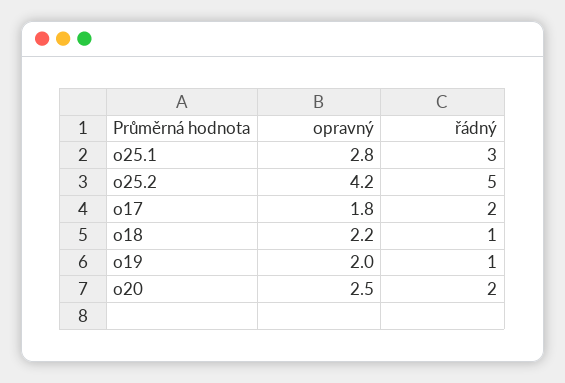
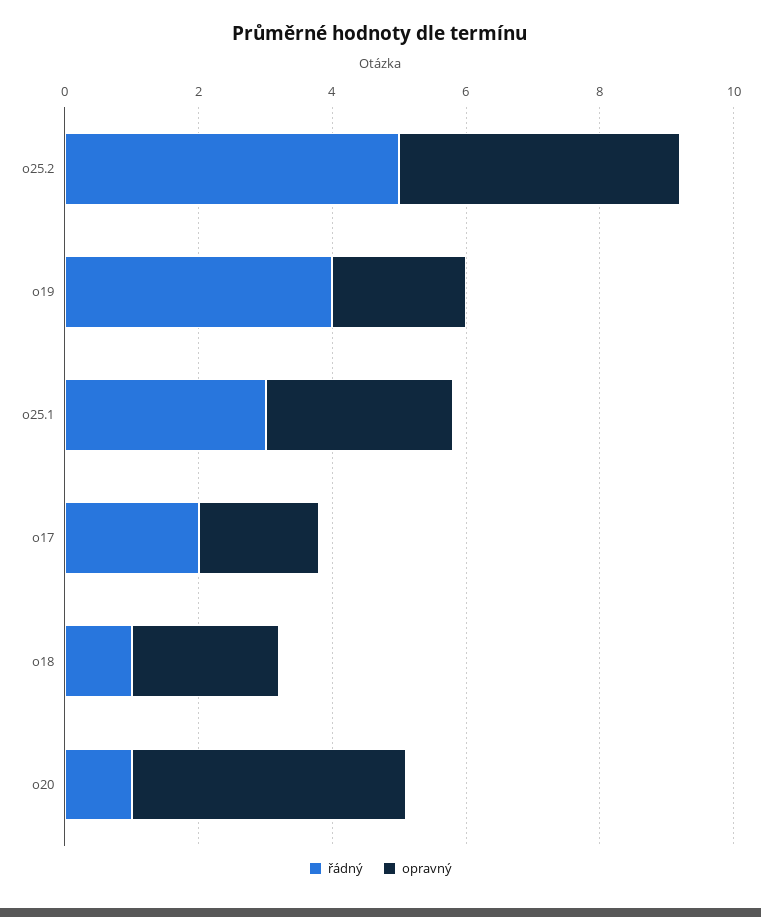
  {
    "opravný": {
      "o25.1": 2.8,
      "o25.2": 4.2,
      "o17": 1.8,
      "o18": 2.2,
      "o19": 2,
-     "o20": 2.5
+     "o20": 4
    },
    "řádný": {
      "o25.1": 3,
      "o25.2": 5,
      "o17": 2,
      "o18": 1,
-     "o19": 1,
+     "o19": 4,
-     "o20": 2
+     "o20": 1
    }
  }

